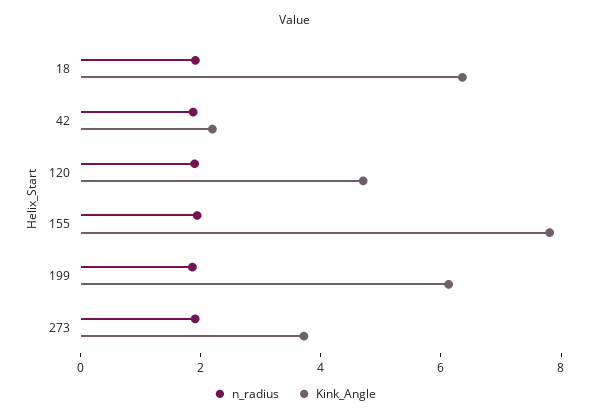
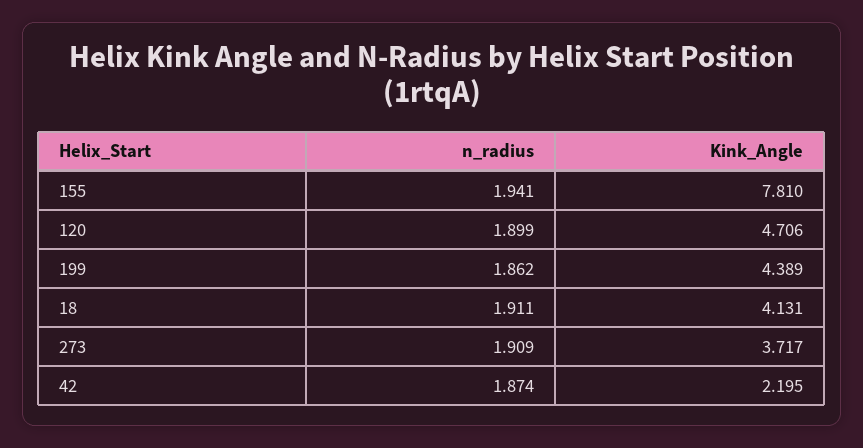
  {
    "n_radius": {
      "18": 1.911,
      "42": 1.874,
      "120": 1.899,
      "155": 1.941,
      "199": 1.862,
      "273": 1.909
    },
    "Kink_Angle": {
-     "18": 6.5,
+     "18": 4.131,
      "42": 2.195,
      "120": 4.706,
      "155": 7.81,
-     "199": 6,
+     "199": 4.389,
      "273": 3.717
    }
  }

